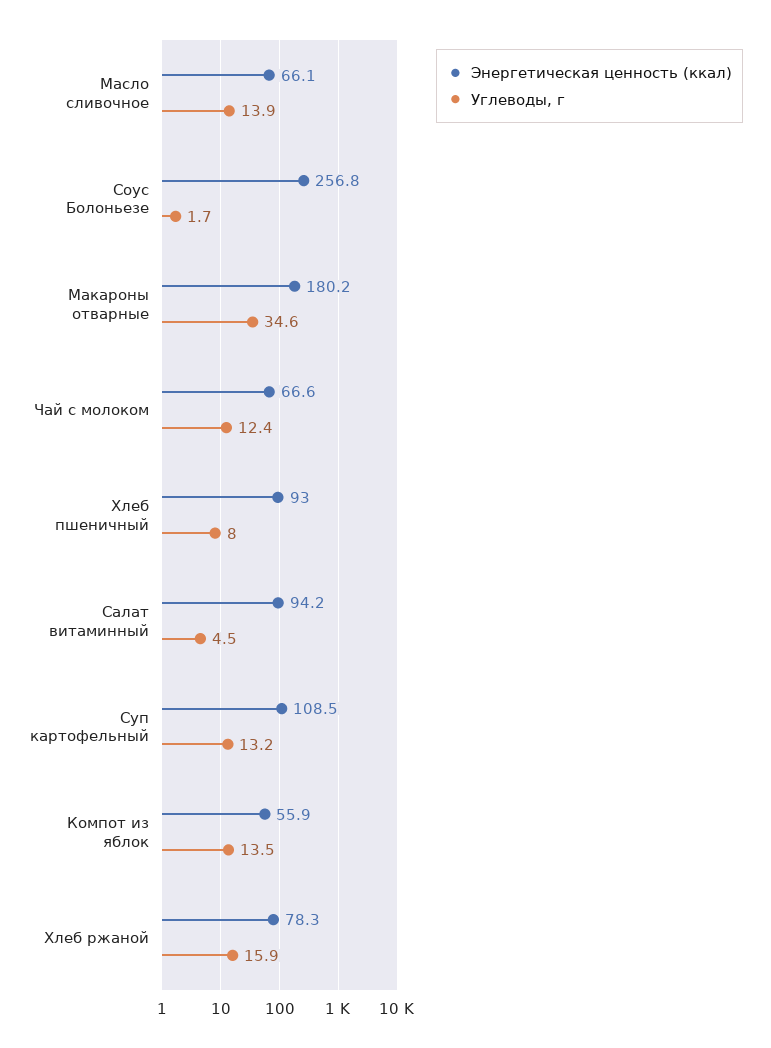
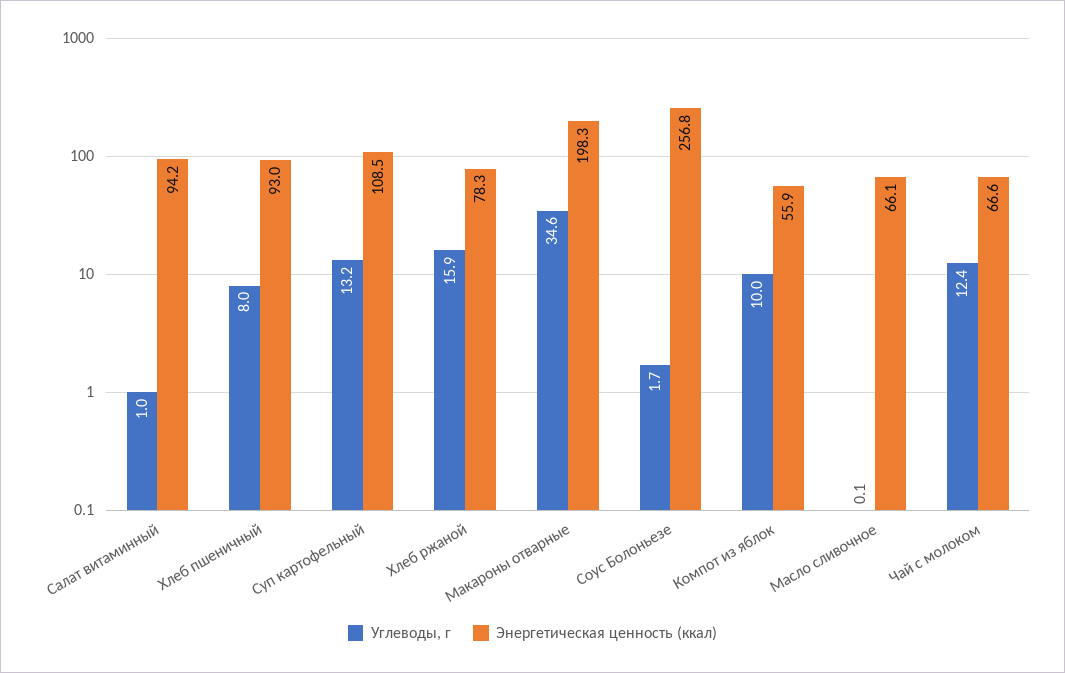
  {
    "Энергетическая ценность (ккал)": {
      "Масло сливочное": 66.1,
      "Соус Болоньезе": 256.8,
-     "Макароны отварные": 180.2,
+     "Макароны отварные": 198.3,
      "Чай с молоком": 66.6,
      "Хлеб пшеничный": 93,
      "Салат витаминный": 94.2,
      "Суп картофельный": 108.5,
      "Компот из яблок": 55.9,
      "Хлеб ржаной": 78.3
    },
    "Углеводы, г": {
-     "Масло сливочное": 13.9,
+     "Масло сливочное": 0.1,
      "Соус Болоньезе": 1.7,
      "Макароны отварные": 34.6,
      "Чай с молоком": 12.4,
      "Хлеб пшеничный": 8,
-     "Салат витаминный": 4.5,
+     "Салат витаминный": 1,
      "Суп картофельный": 13.2,
-     "Компот из яблок": 13.5,
+     "Компот из яблок": 10,
      "Хлеб ржаной": 15.9
    }
  }

